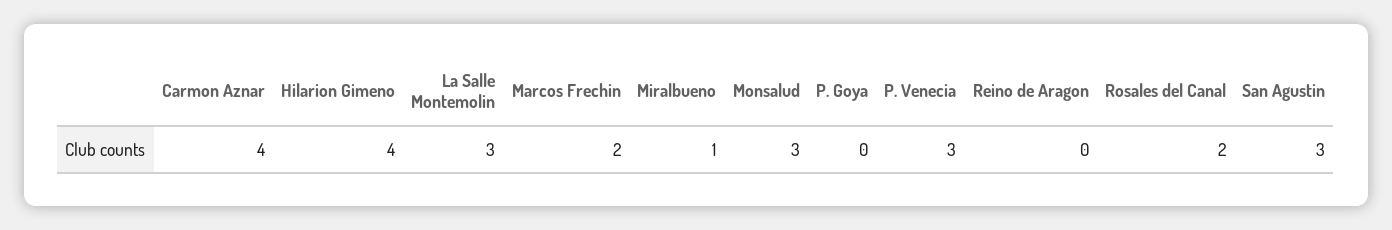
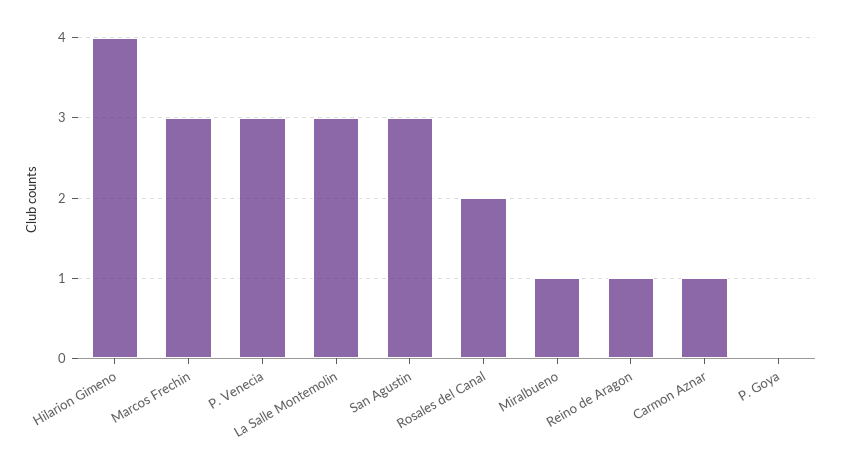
  {
-   "Carmon Aznar": 4,
+   "Carmon Aznar": 1,
    "Hilarion Gimeno": 4,
    "La Salle Montemolin": 3,
-   "Marcos Frechin": 2,
+   "Marcos Frechin": 3,
    "Miralbueno": 1,
-   "Monsalud": 3,
    "P. Goya": 0,
    "P. Venecia": 3,
-   "Reino de Aragon": 0,
+   "Reino de Aragon": 1,
    "Rosales del Canal": 2,
    "San Agustin": 3
  }

